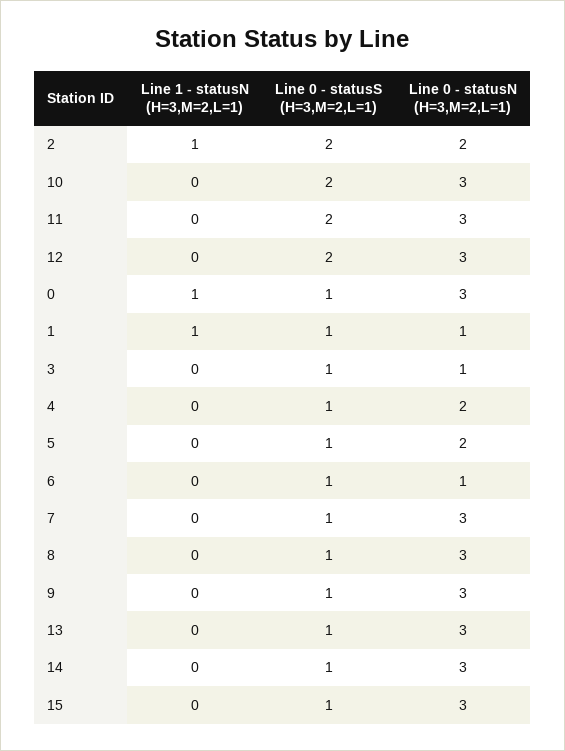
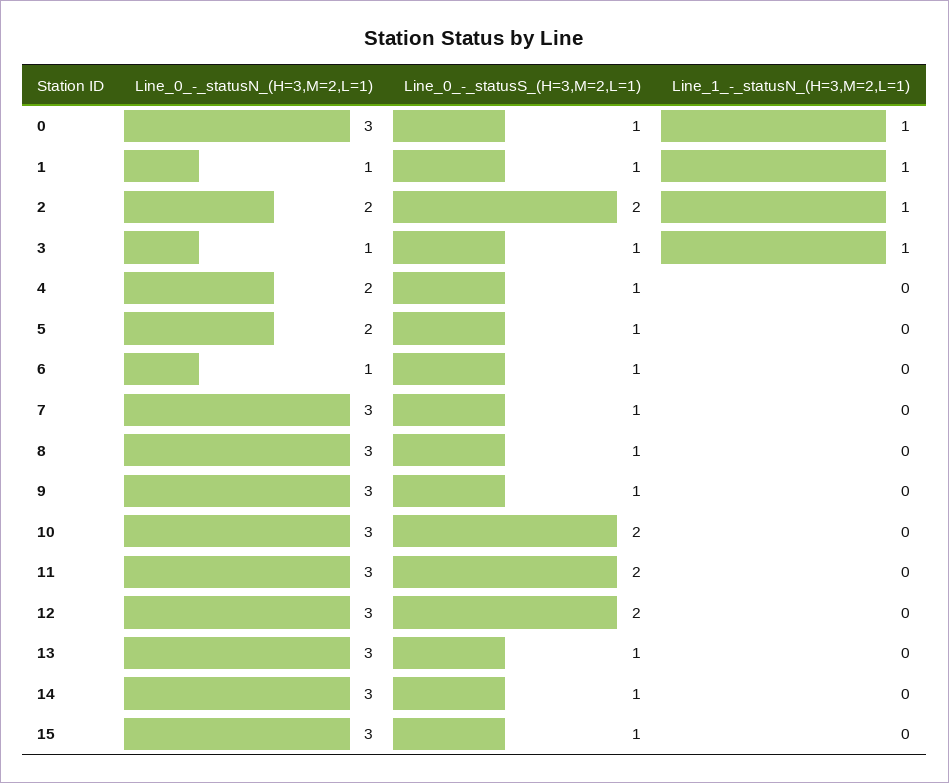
  {
    "Line 1 - statusN (H=3,M=2,L=1)": {
      "2": 1,
      "10": 0,
      "11": 0,
      "12": 0,
      "0": 1,
      "1": 1,
-     "3": 0,
+     "3": 1,
      "4": 0,
      "5": 0,
      "6": 0,
      "7": 0,
      "8": 0,
      "9": 0,
      "13": 0,
      "14": 0,
      "15": 0
    },
    "Line 0 - statusS (H=3,M=2,L=1)": {
      "2": 2,
      "10": 2,
      "11": 2,
      "12": 2,
      "0": 1,
      "1": 1,
      "3": 1,
      "4": 1,
      "5": 1,
      "6": 1,
      "7": 1,
      "8": 1,
      "9": 1,
      "13": 1,
      "14": 1,
      "15": 1
    },
    "Line 0 - statusN (H=3,M=2,L=1)": {
      "2": 2,
      "10": 3,
      "11": 3,
      "12": 3,
      "0": 3,
      "1": 1,
      "3": 1,
      "4": 2,
      "5": 2,
      "6": 1,
      "7": 3,
      "8": 3,
      "9": 3,
      "13": 3,
      "14": 3,
      "15": 3
    }
  }

